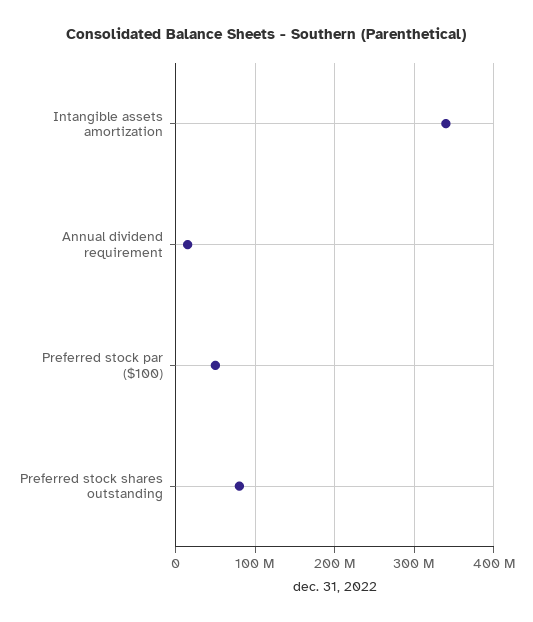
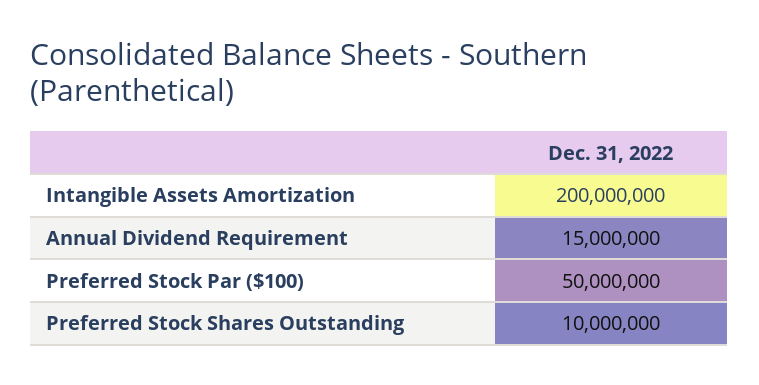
  {
-   "Intangible assets amortization": 340000000,
+   "Intangible assets amortization": 200000000,
    "Annual dividend requirement": 15000000,
    "Preferred stock par ($100)": 50000000,
-   "Preferred stock shares outstanding": 80000000
+   "Preferred stock shares outstanding": 10000000
  }

